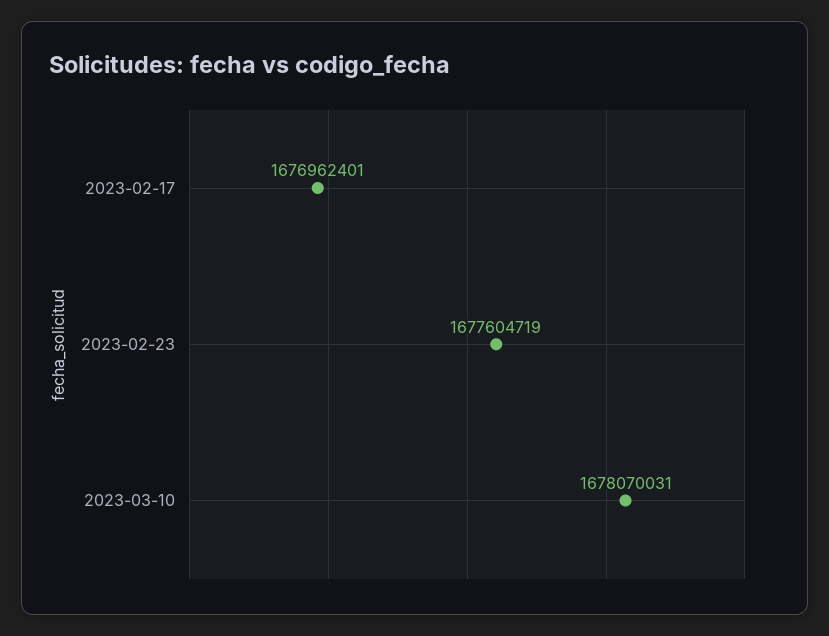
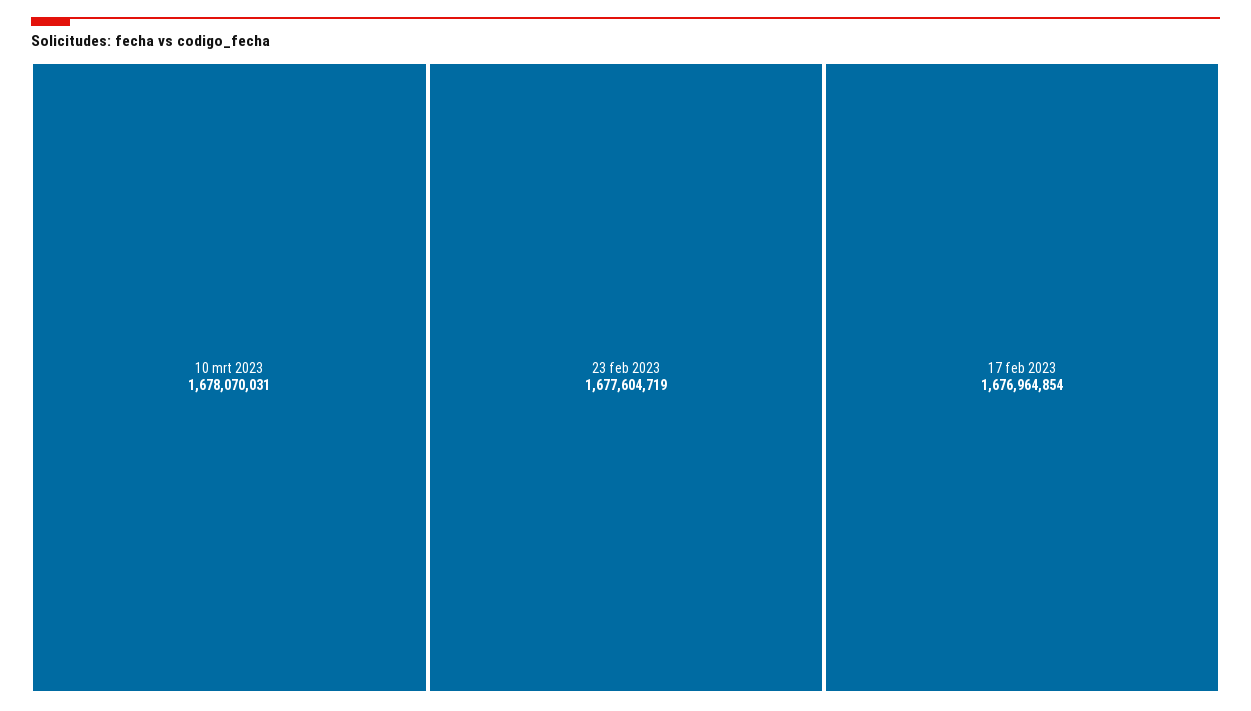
  {
-   "2023-02-17": 1676962401,
+   "2023-02-17": 1676964854,
    "2023-02-23": 1677604719,
    "2023-03-10": 1678070031
  }

